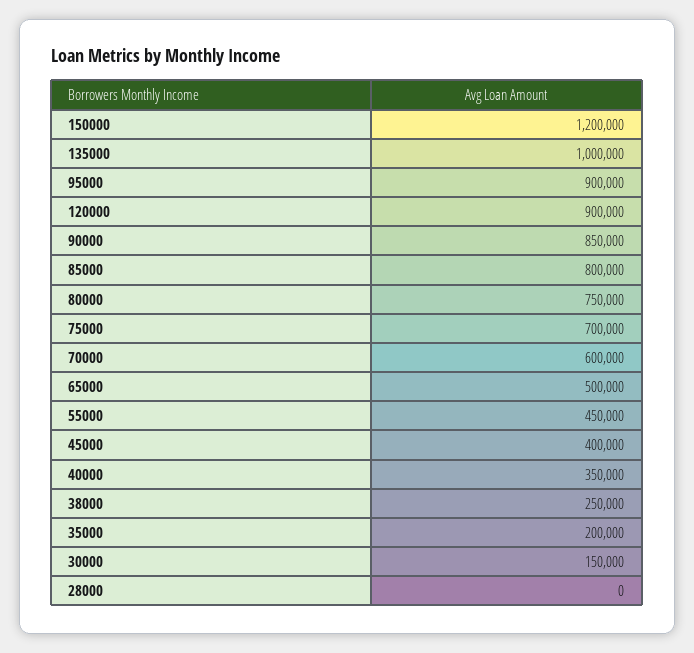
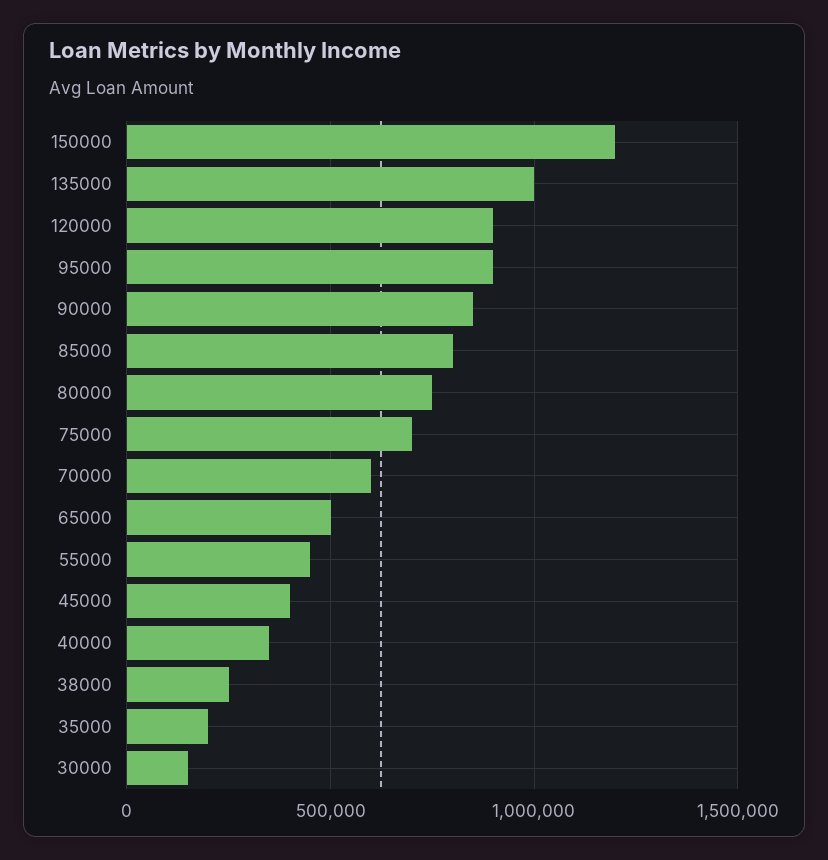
  {
    "150000": 1200000,
    "135000": 1000000,
    "95000": 900000,
    "120000": 900000,
    "90000": 850000,
    "85000": 800000,
    "80000": 750000,
    "75000": 700000,
    "70000": 600000,
    "65000": 500000,
    "55000": 450000,
    "45000": 400000,
    "40000": 350000,
    "38000": 250000,
    "35000": 200000,
-   "30000": 150000,
+   "30000": 150000
-   "28000": 0
  }

